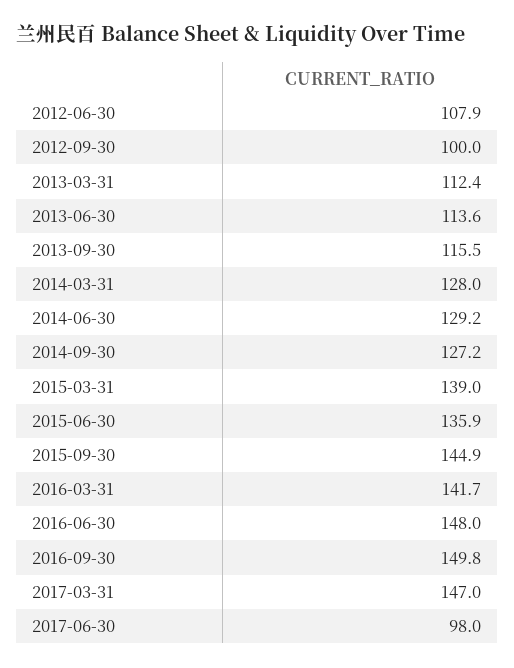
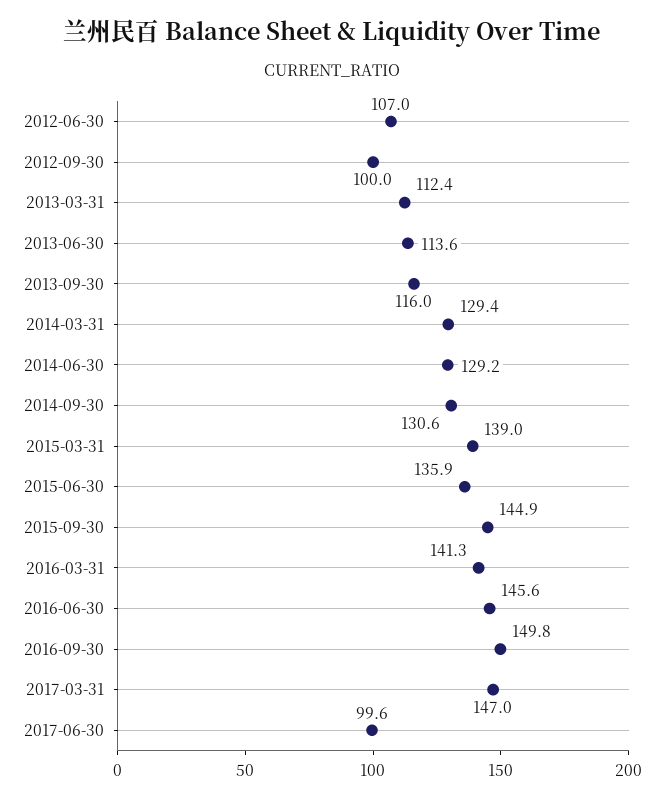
  {
-   "2012-06-30": 107.9,
+   "2012-06-30": 107,
    "2012-09-30": 100,
    "2013-03-31": 112.4,
    "2013-06-30": 113.6,
-   "2013-09-30": 115.5,
+   "2013-09-30": 116,
-   "2014-03-31": 128,
+   "2014-03-31": 129.4,
    "2014-06-30": 129.2,
-   "2014-09-30": 127.2,
+   "2014-09-30": 130.6,
    "2015-03-31": 139,
    "2015-06-30": 135.9,
    "2015-09-30": 144.9,
-   "2016-03-31": 141.7,
+   "2016-03-31": 141.3,
-   "2016-06-30": 148,
+   "2016-06-30": 145.6,
    "2016-09-30": 149.8,
    "2017-03-31": 147,
-   "2017-06-30": 98
+   "2017-06-30": 99.6
  }

